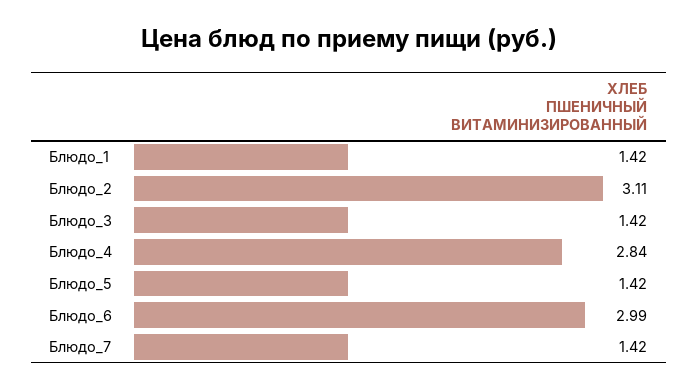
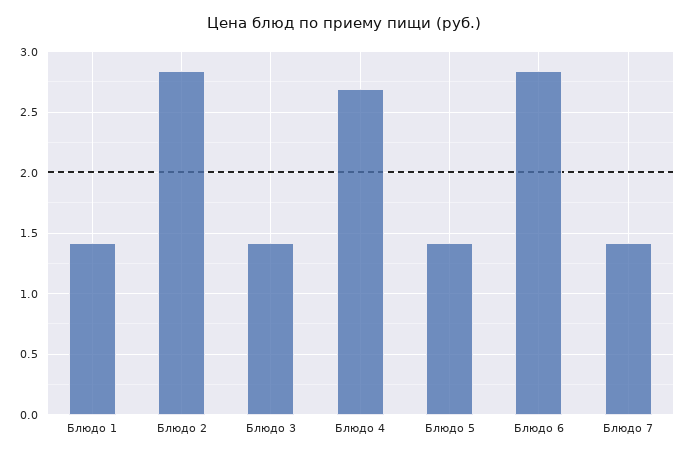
  {
    "Блюдо_1": 1.42,
-   "Блюдо_2": 3.11,
+   "Блюдо_2": 2.85,
    "Блюдо_3": 1.42,
-   "Блюдо_4": 2.84,
+   "Блюдо_4": 2.7,
    "Блюдо_5": 1.42,
-   "Блюдо_6": 2.99,
+   "Блюдо_6": 2.85,
    "Блюдо_7": 1.42
  }

